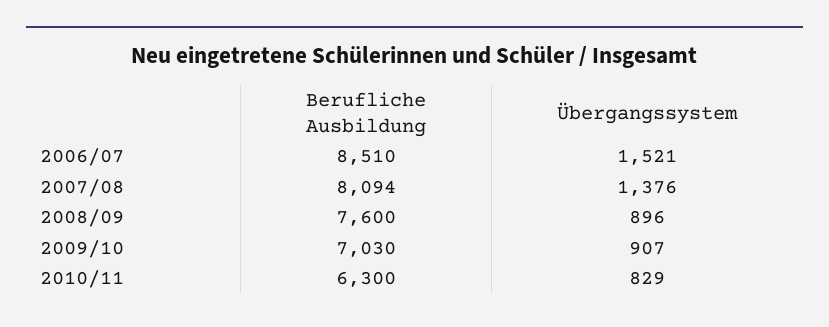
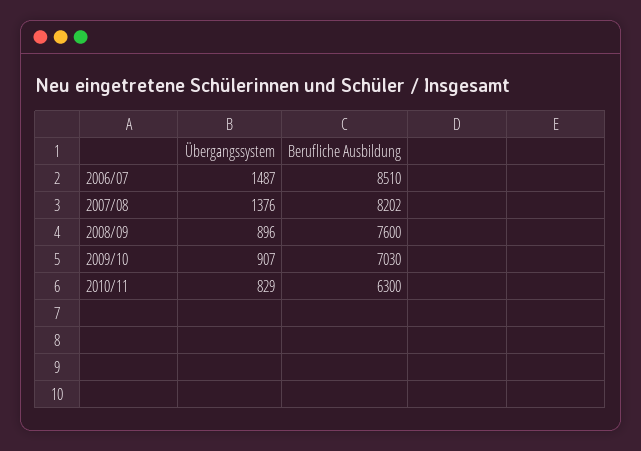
  {
    "Berufliche Ausbildung": {
      "2006/07": 8510,
-     "2007/08": 8094,
+     "2007/08": 8202,
      "2008/09": 7600,
      "2009/10": 7030,
      "2010/11": 6300
    },
    "Übergangssystem": {
-     "2006/07": 1521,
+     "2006/07": 1487,
      "2007/08": 1376,
      "2008/09": 896,
      "2009/10": 907,
      "2010/11": 829
    }
  }

